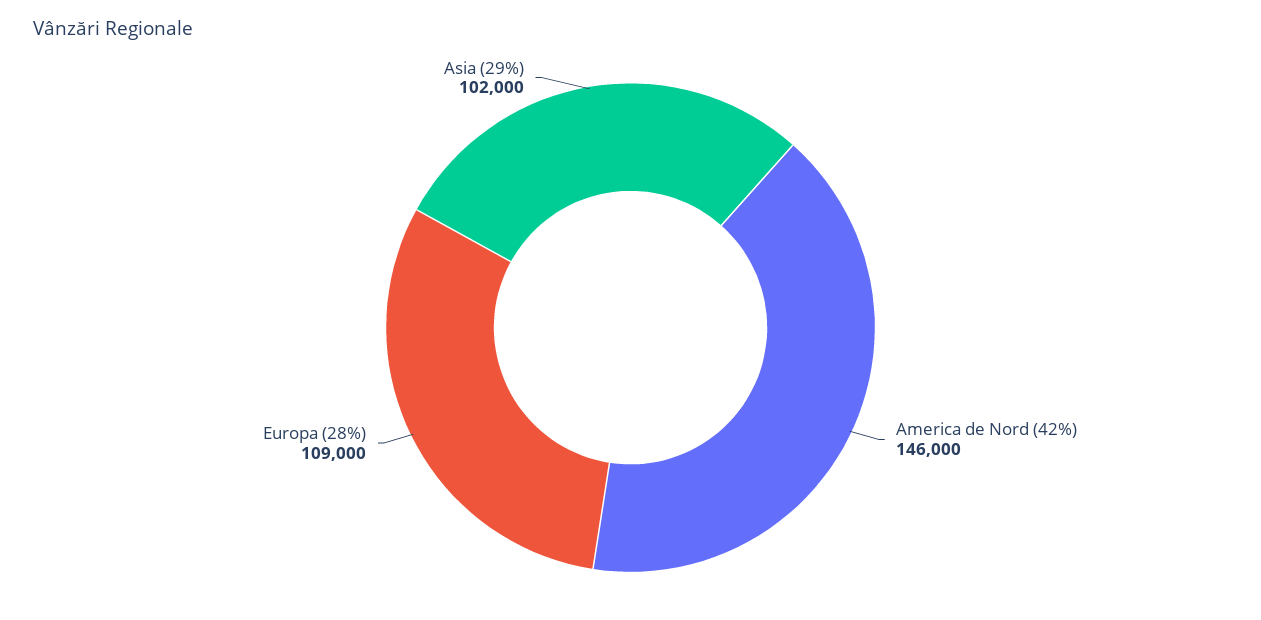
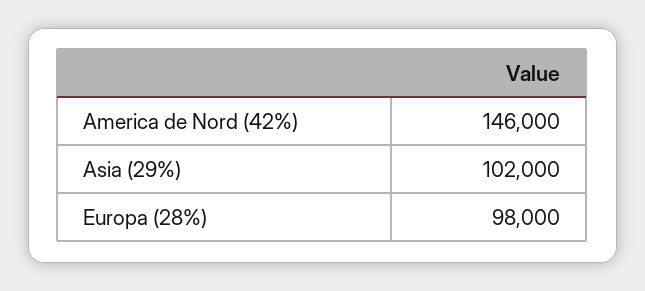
  {
    "America de Nord (42%)": 146000,
-   "Europa (28%)": 109000,
+   "Europa (28%)": 98000,
    "Asia (29%)": 102000
  }

